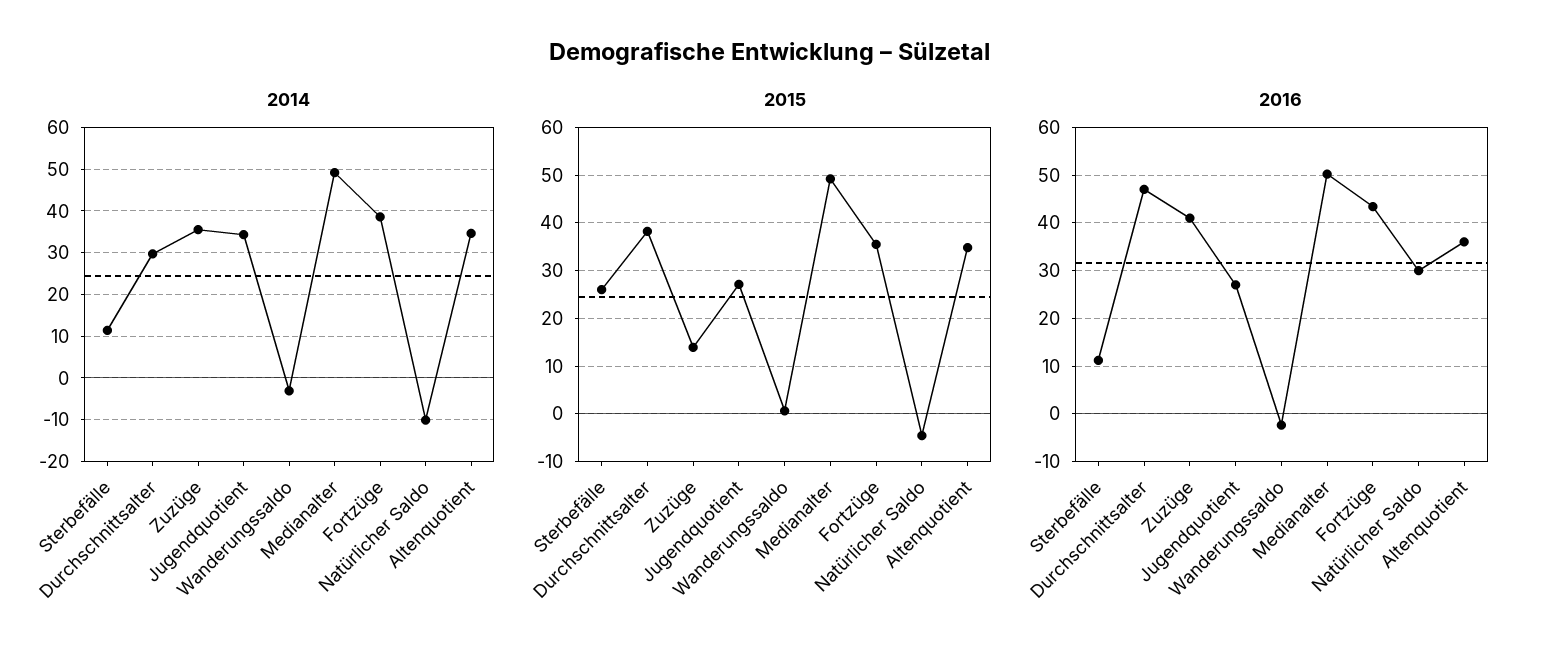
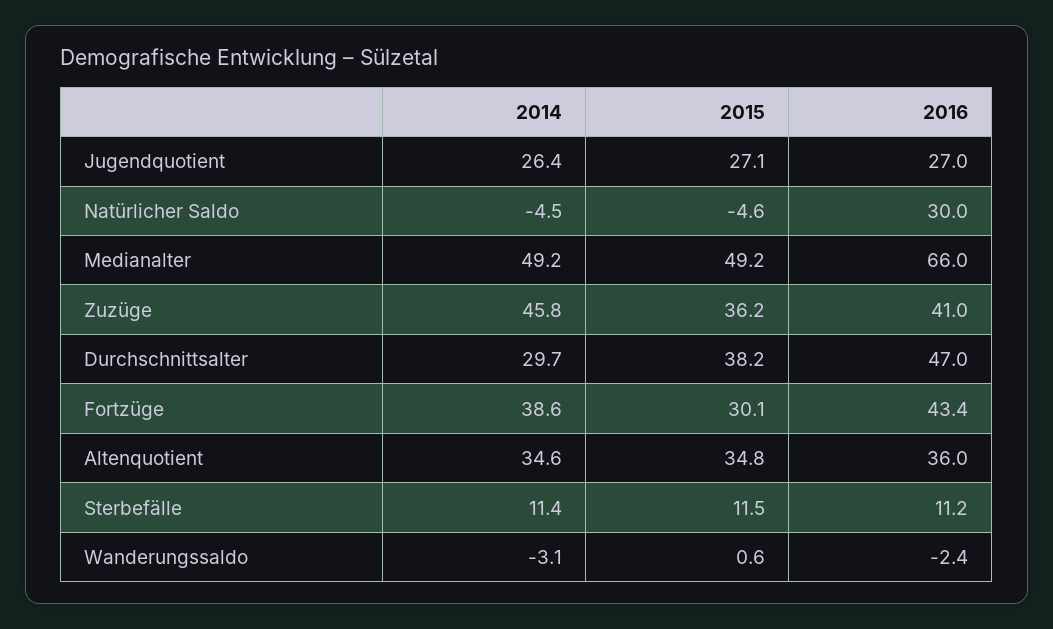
  {
    "2014": {
      "Sterbefälle": 11.4,
      "Durchschnittsalter": 29.7,
-     "Zuzüge": 36,
+     "Zuzüge": 45.8,
-     "Jugendquotient": 34,
+     "Jugendquotient": 26.4,
      "Wanderungssaldo": -3.1,
      "Medianalter": 49.2,
      "Fortzüge": 38.6,
-     "Natürlicher Saldo": -10,
+     "Natürlicher Saldo": -4.5,
      "Altenquotient": 34.6
    },
    "2015": {
-     "Sterbefälle": 26,
+     "Sterbefälle": 11.5,
      "Durchschnittsalter": 38.2,
-     "Zuzüge": 14,
+     "Zuzüge": 36.2,
      "Jugendquotient": 27.1,
      "Wanderungssaldo": 0.6,
      "Medianalter": 49.2,
-     "Fortzüge": 36,
+     "Fortzüge": 30.1,
      "Natürlicher Saldo": -4.6,
      "Altenquotient": 34.8
    },
    "2016": {
      "Sterbefälle": 11.2,
      "Durchschnittsalter": 47,
      "Zuzüge": 41,
      "Jugendquotient": 27,
      "Wanderungssaldo": -2.4,
-     "Medianalter": 50,
+     "Medianalter": 66,
      "Fortzüge": 43.4,
      "Natürlicher Saldo": 30,
      "Altenquotient": 36
    }
  }

